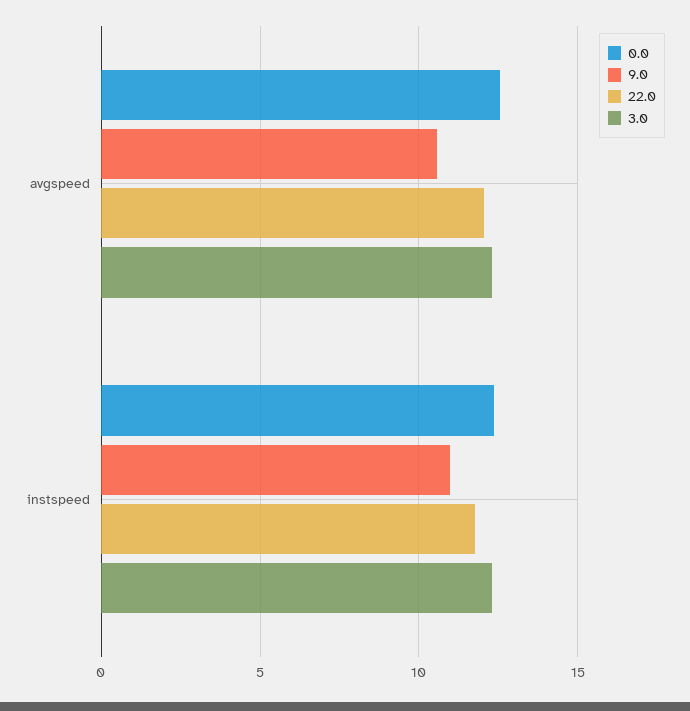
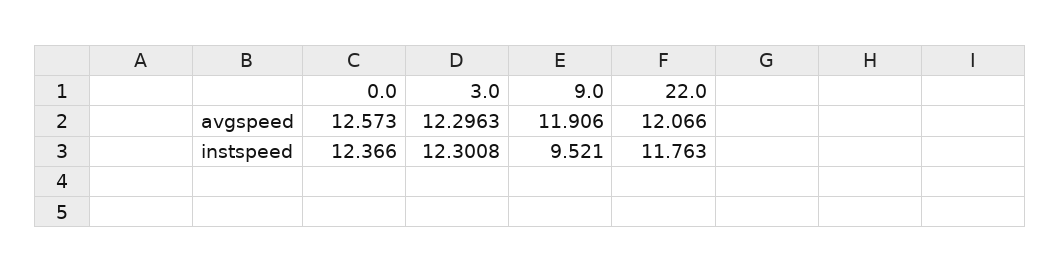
  {
    "0.0": {
      "avgspeed": 12.573,
      "instspeed": 12.366
    },
    "9.0": {
-     "avgspeed": 10.5,
+     "avgspeed": 11.906,
-     "instspeed": 11
+     "instspeed": 9.521
    },
    "22.0": {
      "avgspeed": 12.066,
      "instspeed": 11.763
    },
    "3.0": {
      "avgspeed": 12.2963,
      "instspeed": 12.3008
    }
  }

